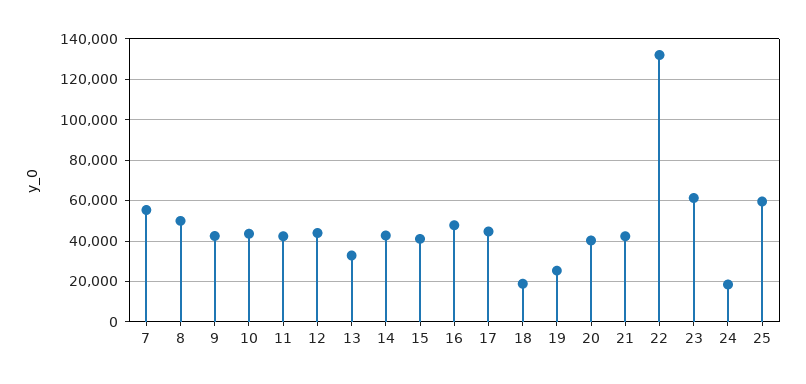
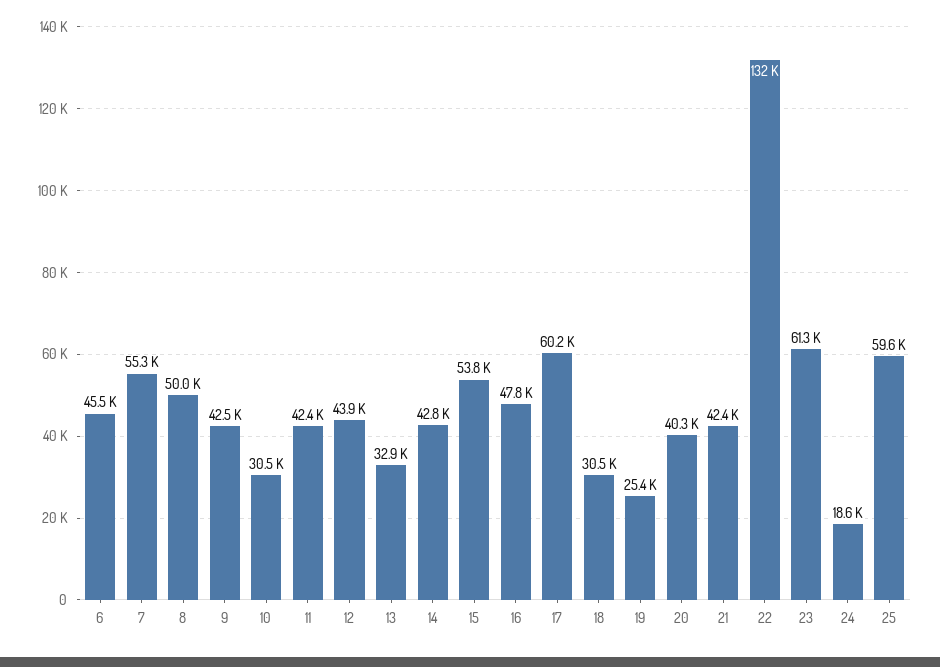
  {
    "7": 55300,
    "8": 50000,
    "9": 42500,
-   "10": 45000,
+   "10": 30500,
    "11": 42400,
    "12": 43900,
    "13": 32900,
    "14": 42800,
-   "15": 40000,
+   "15": 53800,
    "16": 47800,
-   "17": 45000,
+   "17": 60200,
-   "18": 20000,
+   "18": 30500,
    "19": 25400,
    "20": 40300,
    "21": 42400,
    "22": 132000,
    "23": 61300,
    "24": 18600,
-   "25": 59600
+   "25": 59600,
+   "6": 45500
  }

